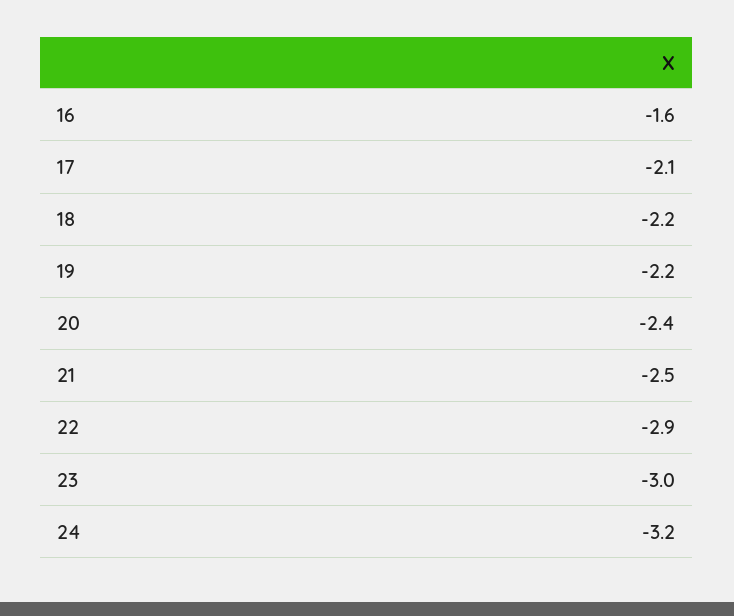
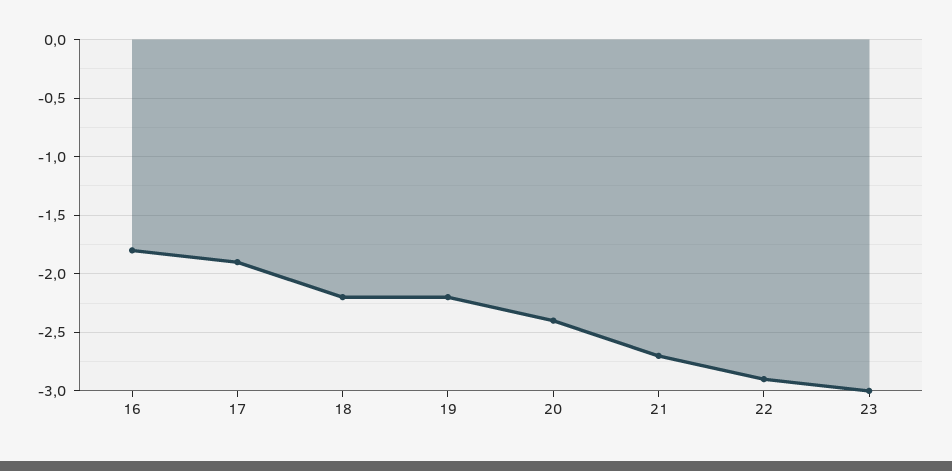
  {
-   "16": -1.6,
+   "16": -1.8,
-   "17": -2.1,
+   "17": -1.9,
    "18": -2.2,
    "19": -2.2,
    "20": -2.4,
-   "21": -2.5,
+   "21": -2.7,
    "22": -2.9,
-   "23": -3,
+   "23": -3
-   "24": -3.2
  }

